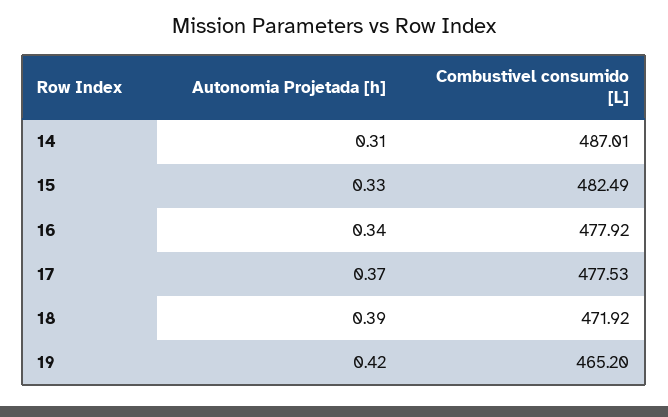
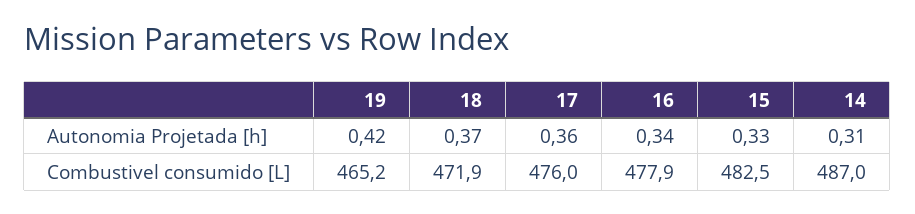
  {
    "Autonomia Projetada [h]": {
      "14": 0.31,
      "15": 0.33,
      "16": 0.34,
-     "17": 0.37,
+     "17": 0.36,
-     "18": 0.39,
+     "18": 0.37,
      "19": 0.42
    },
    "Combustivel consumido [L]": {
      "14": 487.01,
      "15": 482.49,
      "16": 477.92,
-     "17": 477.53,
+     "17": 476,
      "18": 471.92,
      "19": 465.2
    }
  }

